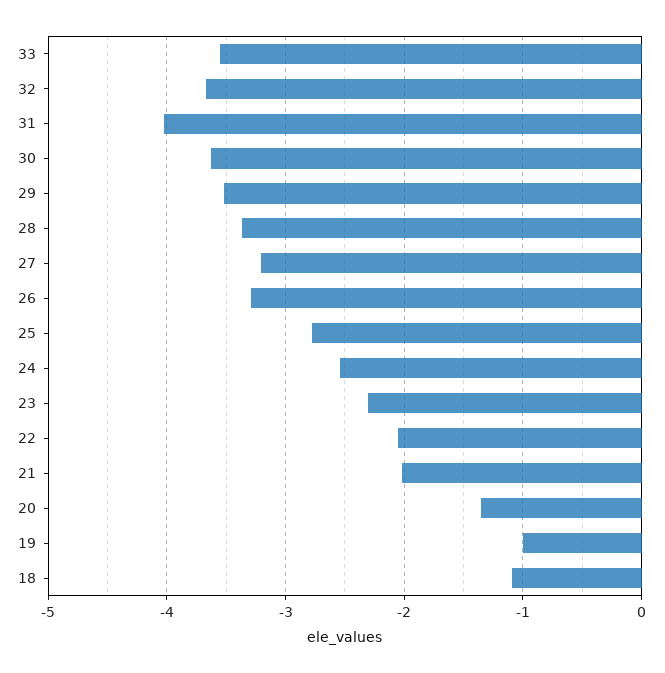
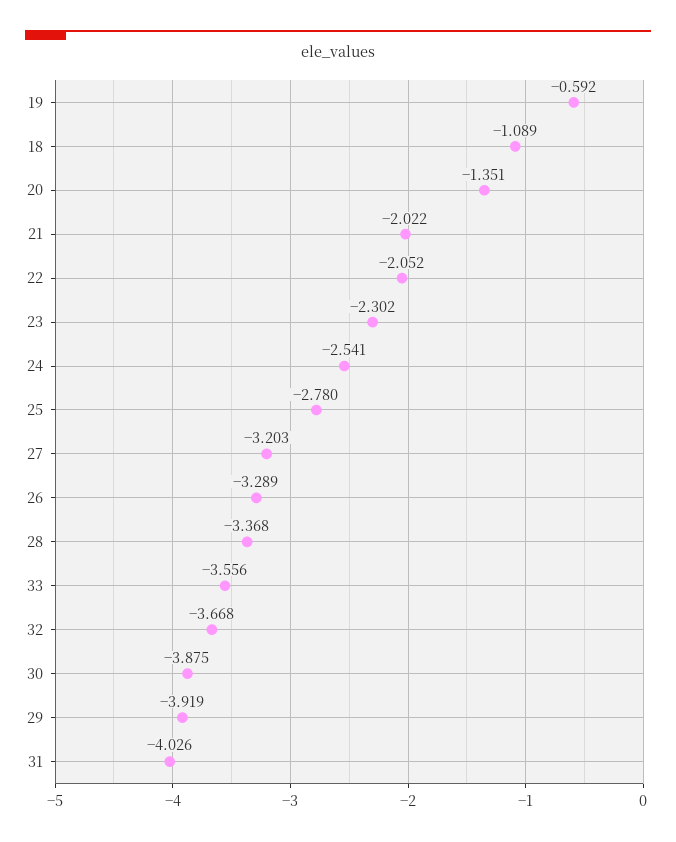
  {
    "33": -3.556,
    "32": -3.668,
    "31": -4.026,
-   "30": -3.6,
+   "30": -3.875,
-   "29": -3.5,
+   "29": -3.919,
    "28": -3.368,
    "27": -3.203,
    "26": -3.289,
    "25": -2.78,
    "24": -2.541,
    "23": -2.302,
    "22": -2.052,
    "21": -2.022,
    "20": -1.351,
-   "19": -1,
+   "19": -0.592,
    "18": -1.089
  }

